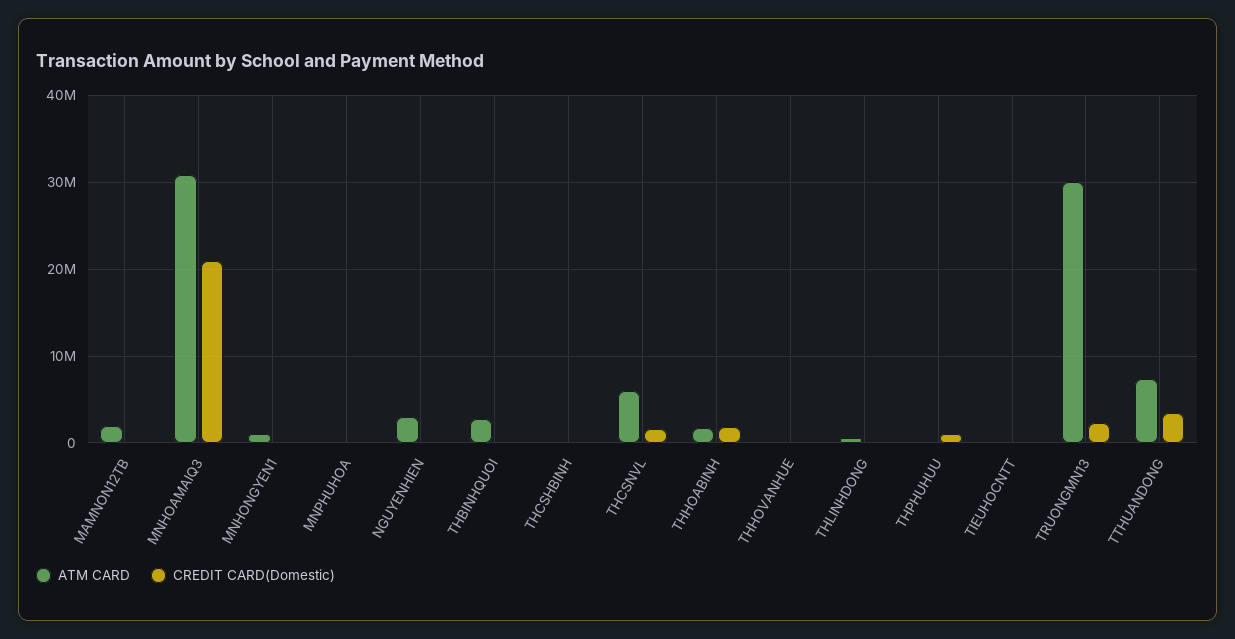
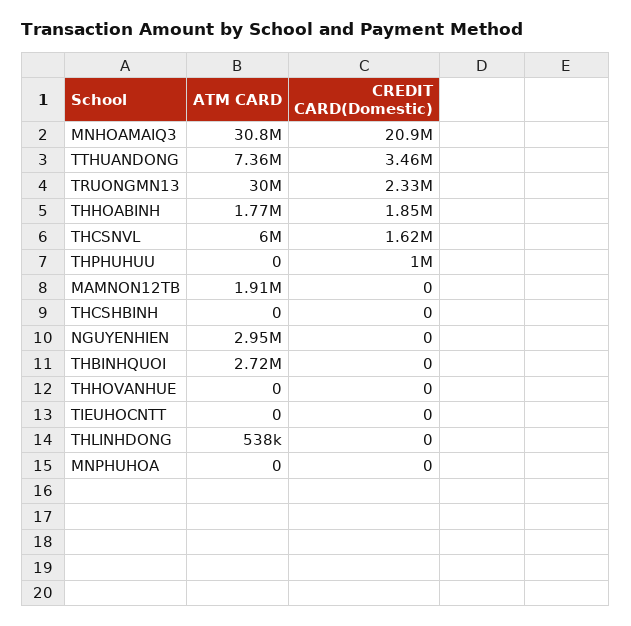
  {
    "ATM CARD": {
      "MAMNON12TB": 1910000,
      "MNHOAMAIQ3": 30800000,
-     "MNHONGYEN1": 1000000,
      "MNPHUHOA": 0,
      "NGUYENHIEN": 2950000,
      "THBINHQUOI": 2720000,
      "THCSHBINH": 0,
      "THCSNVL": 6000000,
      "THHOABINH": 1770000,
      "THHOVANHUE": 0,
      "THLINHDONG": 538000,
      "THPHUHUU": 0,
      "TIEUHOCNTT": 0,
      "TRUONGMN13": 30000000,
      "TTHUANDONG": 7360000
    },
    "CREDIT CARD(Domestic)": {
      "MAMNON12TB": 0,
      "MNHOAMAIQ3": 20900000,
-     "MNHONGYEN1": 0,
      "MNPHUHOA": 0,
      "NGUYENHIEN": 0,
      "THBINHQUOI": 0,
      "THCSHBINH": 0,
      "THCSNVL": 1620000,
      "THHOABINH": 1850000,
      "THHOVANHUE": 0,
      "THLINHDONG": 0,
      "THPHUHUU": 1000000,
      "TIEUHOCNTT": 0,
      "TRUONGMN13": 2330000,
      "TTHUANDONG": 3460000
    }
  }

